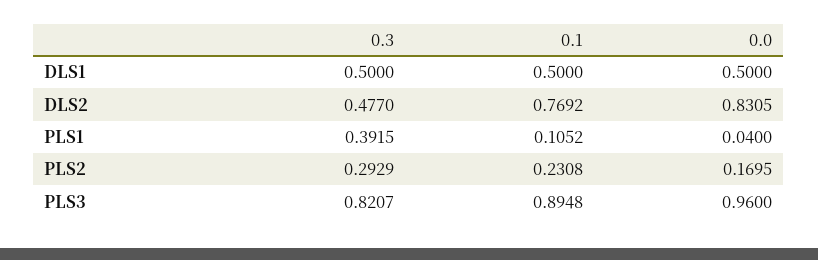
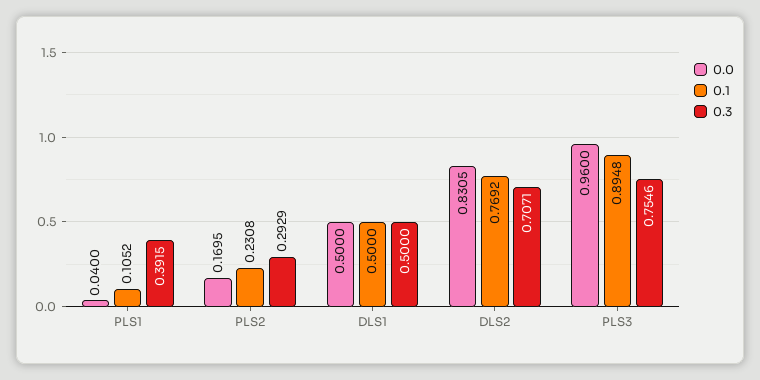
  {
    "0.3": {
      "DLS1": 0.5,
-     "DLS2": 0.477,
+     "DLS2": 0.7071,
      "PLS1": 0.3915,
      "PLS2": 0.2929,
-     "PLS3": 0.8207
+     "PLS3": 0.7546
    },
    "0.1": {
      "DLS1": 0.5,
      "DLS2": 0.7692,
      "PLS1": 0.1052,
      "PLS2": 0.2308,
      "PLS3": 0.8948
    },
    "0.0": {
      "DLS1": 0.5,
      "DLS2": 0.8305,
      "PLS1": 0.04,
      "PLS2": 0.1695,
      "PLS3": 0.96
    }
  }

